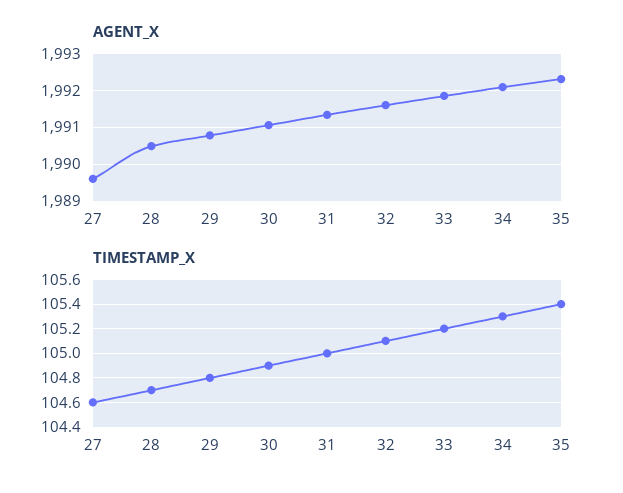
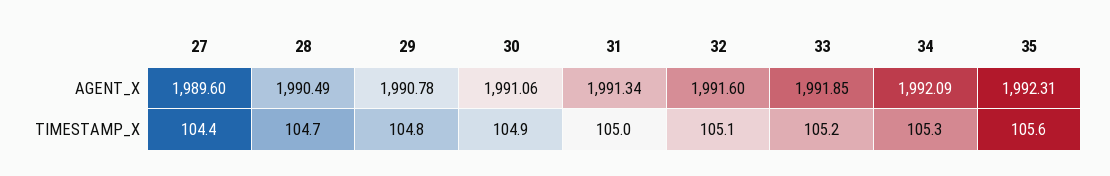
  {
    "AGENT_X": {
      "27": 1989.6,
      "28": 1990.49,
      "29": 1990.78,
      "30": 1991.06,
      "31": 1991.34,
      "32": 1991.6,
      "33": 1991.85,
      "34": 1992.09,
      "35": 1992.31
    },
    "TIMESTAMP_X": {
-     "27": 104.6,
+     "27": 104.4,
      "28": 104.7,
      "29": 104.8,
      "30": 104.9,
      "31": 105,
      "32": 105.1,
      "33": 105.2,
      "34": 105.3,
-     "35": 105.4
+     "35": 105.6
    }
  }

